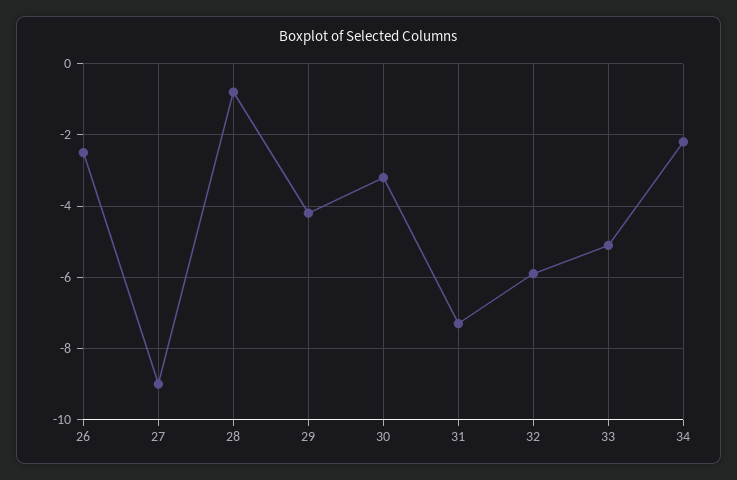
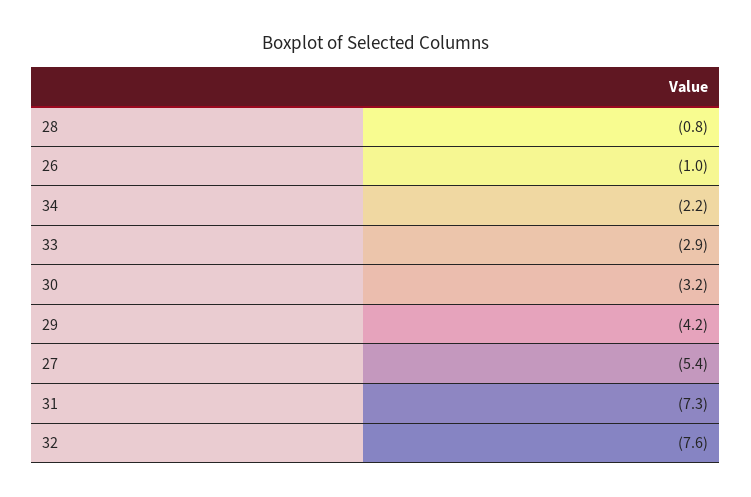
  {
-   "26": -2.5,
+   "26": -1,
-   "27": -9,
+   "27": -5.4,
    "28": -0.8,
    "29": -4.2,
    "30": -3.2,
    "31": -7.3,
-   "32": -6,
+   "32": -7.6,
-   "33": -5,
+   "33": -2.9,
    "34": -2.2
  }

